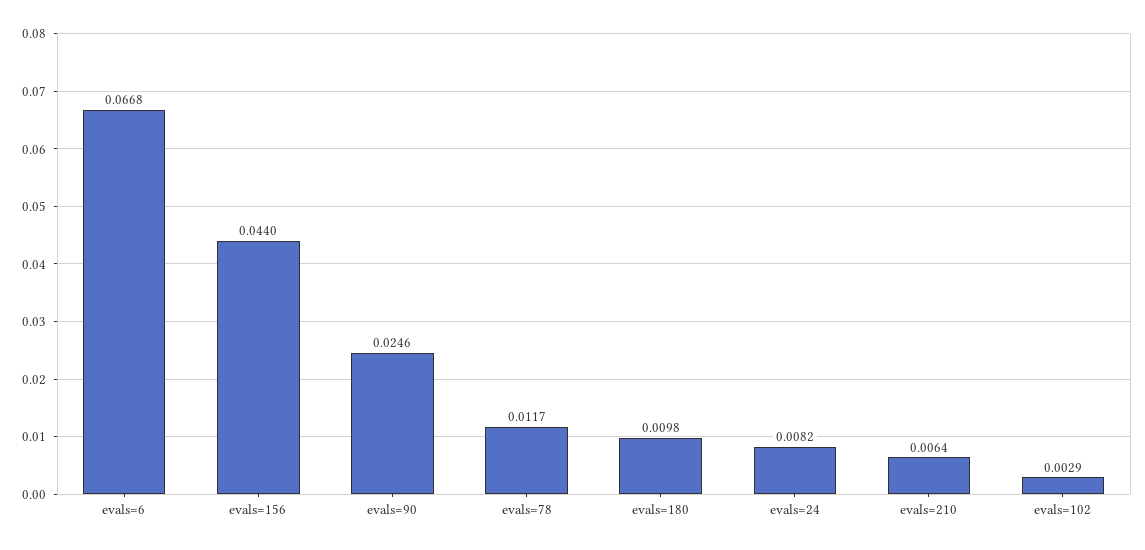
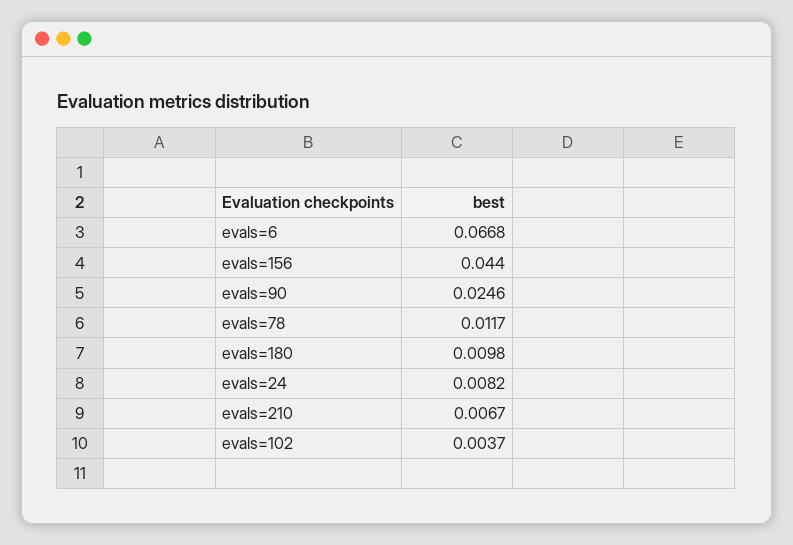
  {
    "evals=6": 0.0668,
    "evals=156": 0.044,
    "evals=90": 0.0246,
    "evals=78": 0.0117,
    "evals=180": 0.0098,
    "evals=24": 0.0082,
-   "evals=210": 0.0064,
+   "evals=210": 0.0067,
-   "evals=102": 0.0029
+   "evals=102": 0.0037
  }

